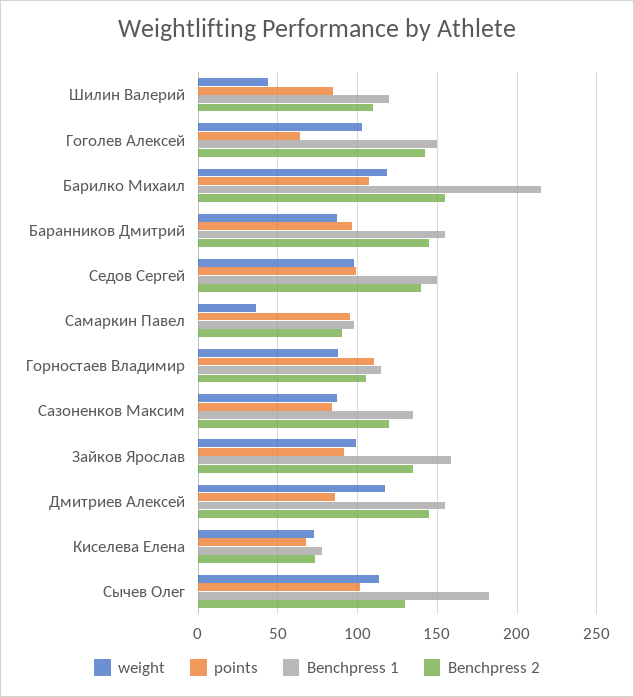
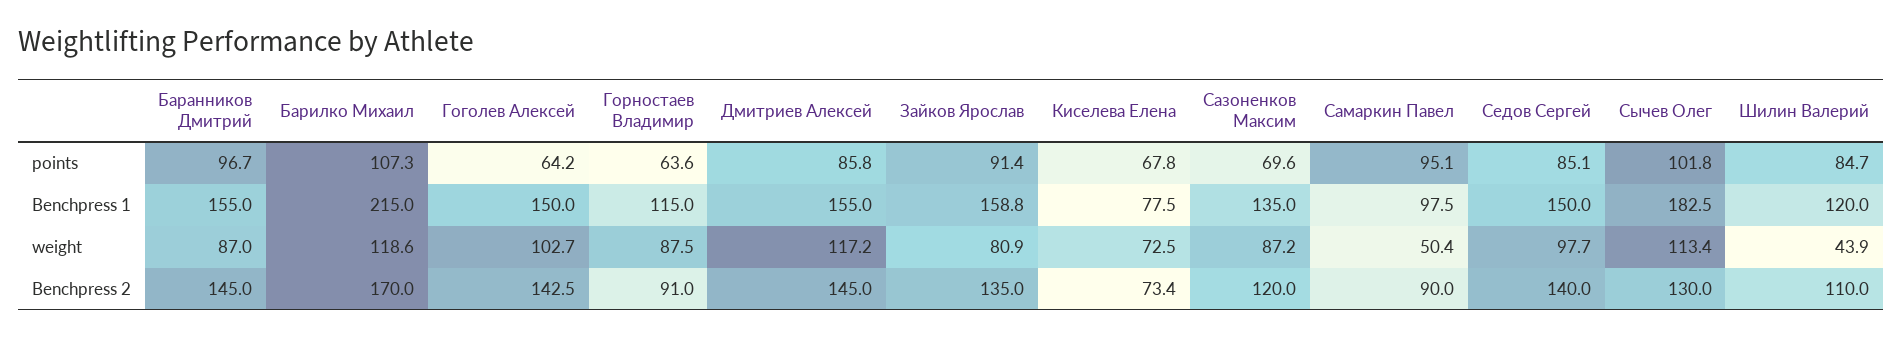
  {
    "weight": {
      "Шилин Валерий": 43.9,
      "Гоголев Алексей": 102.7,
      "Барилко Михаил": 118.6,
      "Баранников Дмитрий": 87,
      "Седов Сергей": 97.7,
-     "Самаркин Павел": 35,
+     "Самаркин Павел": 50.4,
      "Горностаев Владимир": 87.5,
      "Сазоненков Максим": 87.2,
-     "Зайков Ярослав": 100,
+     "Зайков Ярослав": 80.9,
      "Дмитриев Алексей": 117.2,
      "Киселева Елена": 72.5,
      "Сычев Олег": 113.4
    },
    "points": {
      "Шилин Валерий": 84.7,
      "Гоголев Алексей": 64.2,
      "Барилко Михаил": 107.3,
      "Баранников Дмитрий": 96.7,
-     "Седов Сергей": 100,
+     "Седов Сергей": 85.1,
      "Самаркин Павел": 95.1,
-     "Горностаев Владимир": 110,
+     "Горностаев Владимир": 63.6,
-     "Сазоненков Максим": 85,
+     "Сазоненков Максим": 69.6,
      "Зайков Ярослав": 91.4,
      "Дмитриев Алексей": 85.8,
      "Киселева Елена": 67.8,
      "Сычев Олег": 101.8
    },
    "Benchpress 1": {
      "Шилин Валерий": 120,
      "Гоголев Алексей": 150,
      "Барилко Михаил": 215,
      "Баранников Дмитрий": 155,
      "Седов Сергей": 150,
      "Самаркин Павел": 97.5,
      "Горностаев Владимир": 115,
      "Сазоненков Максим": 135,
      "Зайков Ярослав": 158.8,
      "Дмитриев Алексей": 155,
      "Киселева Елена": 77.5,
      "Сычев Олег": 182.5
    },
    "Benchpress 2": {
      "Шилин Валерий": 110,
      "Гоголев Алексей": 142.5,
-     "Барилко Михаил": 155,
+     "Барилко Михаил": 170,
      "Баранников Дмитрий": 145,
      "Седов Сергей": 140,
      "Самаркин Павел": 90,
-     "Горностаев Владимир": 105,
+     "Горностаев Владимир": 91,
      "Сазоненков Максим": 120,
      "Зайков Ярослав": 135,
      "Дмитриев Алексей": 145,
      "Киселева Елена": 73.4,
      "Сычев Олег": 130
    }
  }

